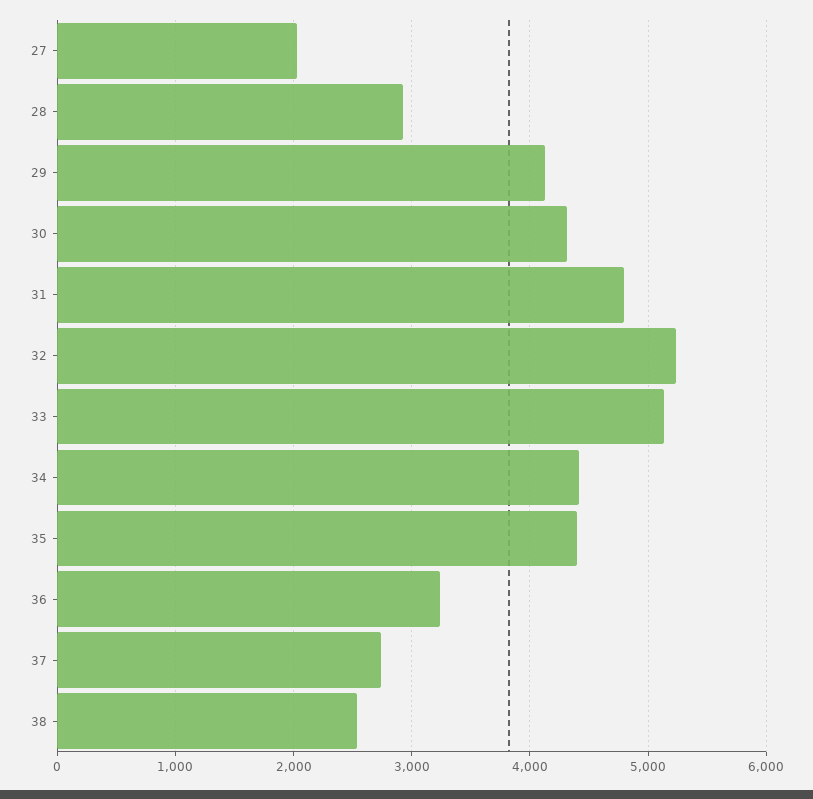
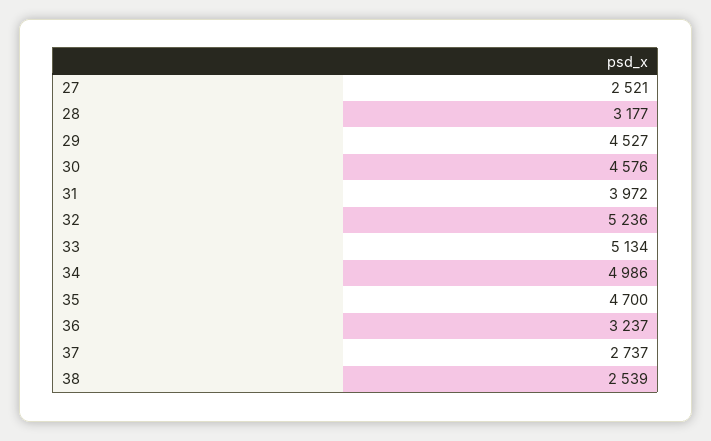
  {
-   "27": 2000,
+   "27": 2521,
-   "28": 2900,
+   "28": 3177,
-   "29": 4100,
+   "29": 4527,
-   "30": 4300,
+   "30": 4576,
-   "31": 4800,
+   "31": 3972,
    "32": 5236,
    "33": 5134,
-   "34": 4400,
+   "34": 4986,
-   "35": 4400,
+   "35": 4700,
    "36": 3237,
    "37": 2737,
    "38": 2539
  }

